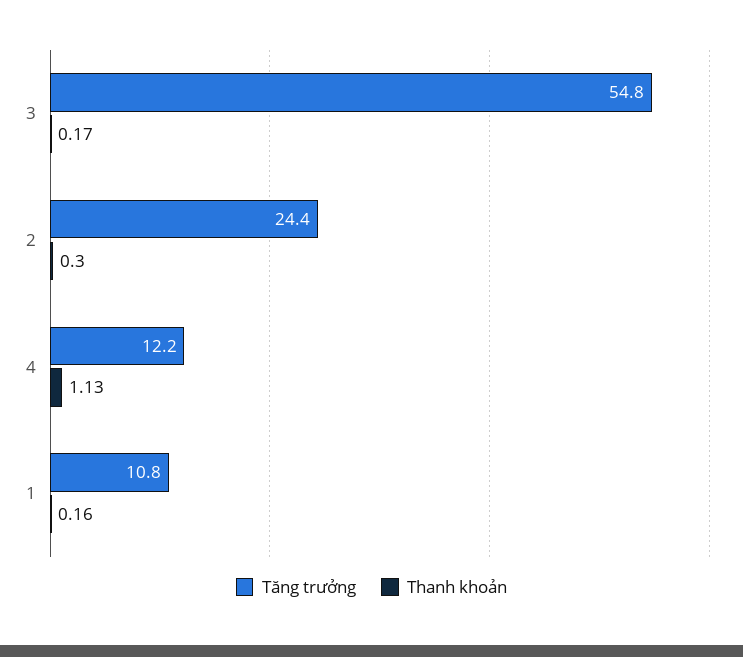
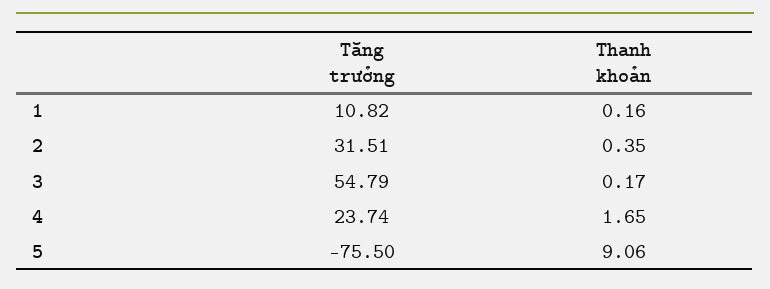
  {
    "Tăng trưởng": {
      "3": 54.79,
-     "2": 24.4,
+     "2": 31.51,
-     "4": 12.2,
+     "4": 23.74,
-     "1": 10.82
+     "1": 10.82,
+     "5": -75.5
    },
    "Thanh khoản": {
      "3": 0.17,
-     "2": 0.3,
+     "2": 0.35,
-     "4": 1.13,
+     "4": 1.65,
-     "1": 0.16
+     "1": 0.16,
+     "5": 9.06
    }
  }

